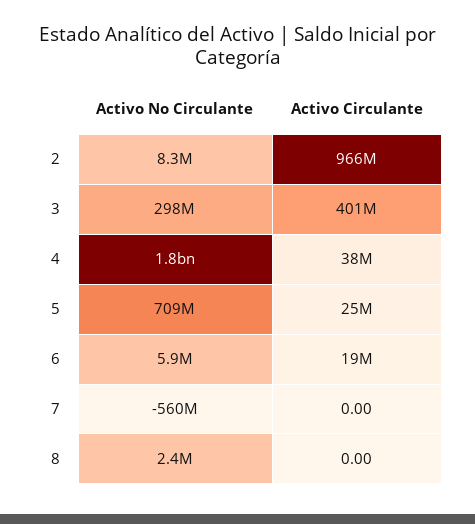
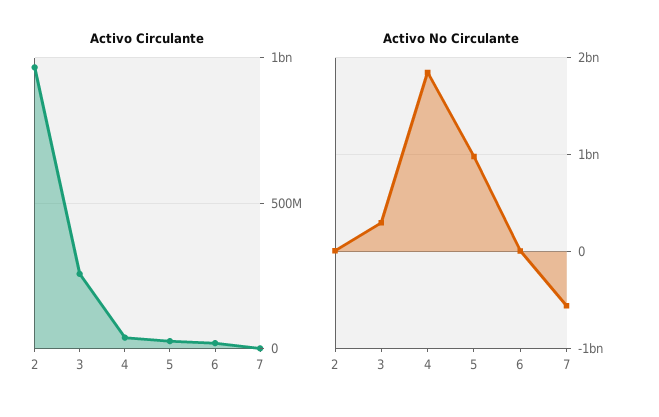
  {
    "Activo No Circulante": {
      "2": 8300000,
      "3": 298000000,
      "4": 1800000000,
-     "5": 709000000,
+     "5": 1000000000,
      "6": 5900000,
-     "7": -560000000,
+     "7": -560000000
-     "8": 2400000
    },
    "Activo Circulante": {
      "2": 966000000,
-     "3": 401000000,
+     "3": 250000000,
      "4": 38000000,
      "5": 25000000,
      "6": 19000000,
-     "7": 0,
+     "7": 0
-     "8": 0
    }
  }

